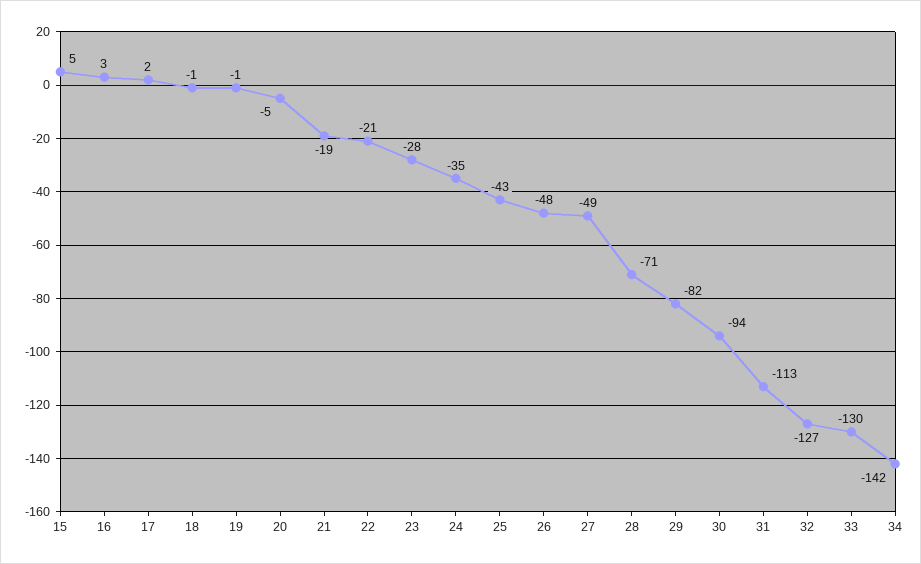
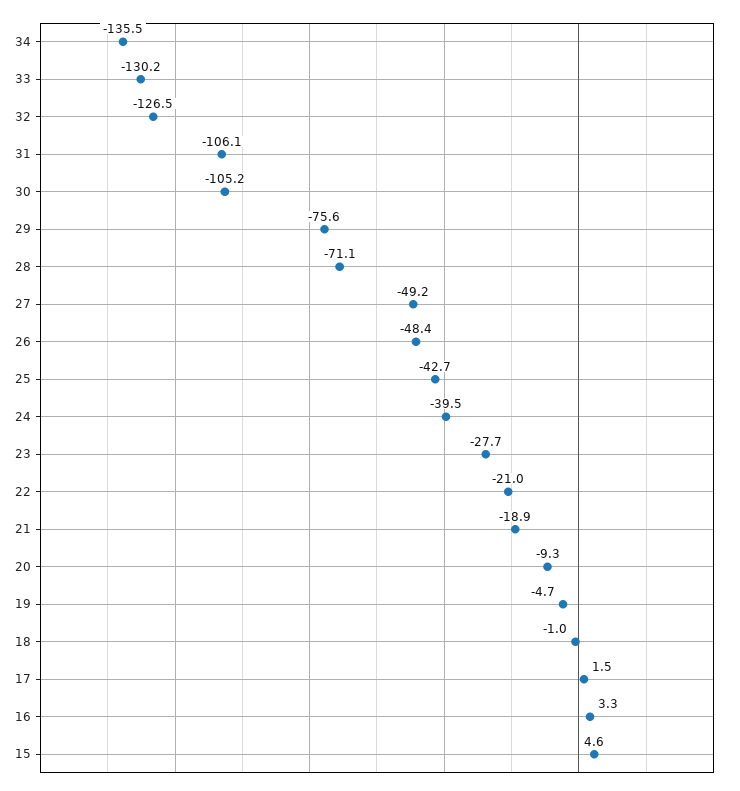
  {
    "15": 4.6,
    "16": 3.3,
    "17": 1.5,
    "18": -1,
-   "19": -1,
+   "19": -4.7,
-   "20": -5,
+   "20": -9.3,
    "21": -18.9,
    "22": -21,
    "23": -27.7,
-   "24": -35,
+   "24": -39.5,
    "25": -42.7,
    "26": -48.4,
    "27": -49.2,
    "28": -71.1,
-   "29": -82,
+   "29": -75.6,
-   "30": -94,
+   "30": -105.2,
-   "31": -113,
+   "31": -106.1,
    "32": -126.5,
    "33": -130.2,
-   "34": -142
+   "34": -135.5
  }

